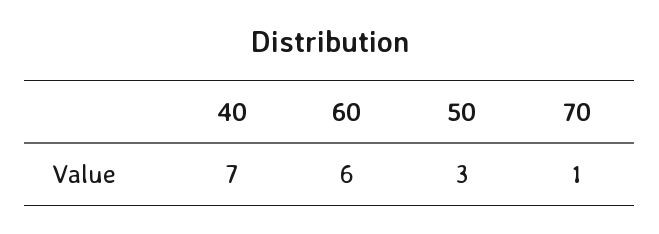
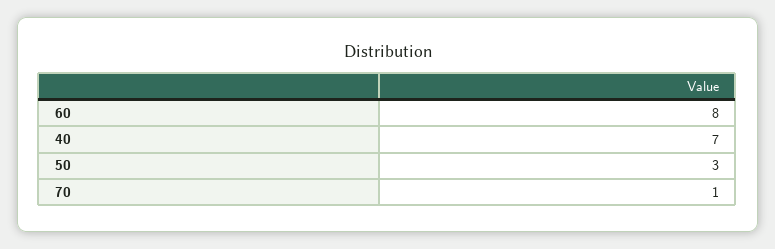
  {
    "40": 7,
-   "60": 6,
+   "60": 8,
    "50": 3,
    "70": 1
  }

